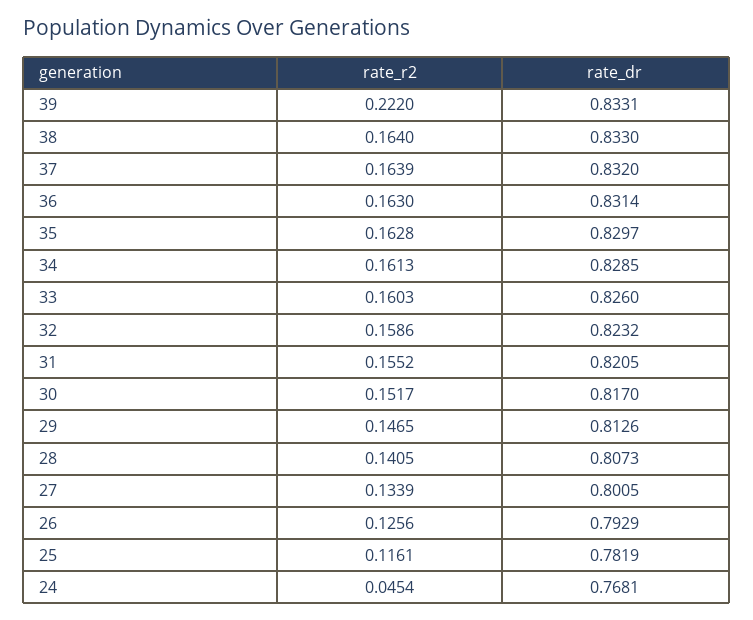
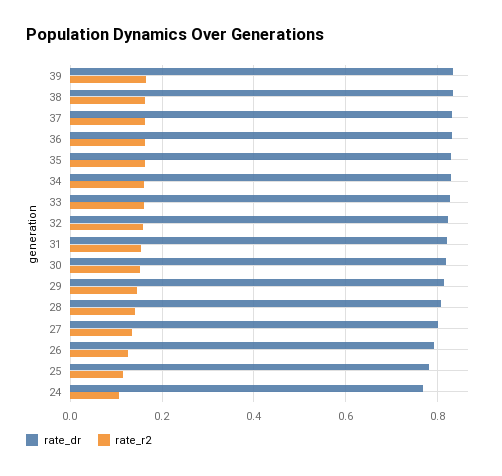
  {
    "rate_r2": {
-     "39": 0.222,
+     "39": 0.16,
      "38": 0.164,
      "37": 0.1639,
      "36": 0.163,
      "35": 0.1628,
      "34": 0.1613,
      "33": 0.1603,
      "32": 0.1586,
      "31": 0.1552,
      "30": 0.1517,
      "29": 0.1465,
      "28": 0.1405,
      "27": 0.1339,
      "26": 0.1256,
      "25": 0.1161,
-     "24": 0.0454
+     "24": 0.1
    },
    "rate_dr": {
      "39": 0.8331,
      "38": 0.833,
      "37": 0.832,
      "36": 0.8314,
      "35": 0.8297,
      "34": 0.8285,
      "33": 0.826,
      "32": 0.8232,
      "31": 0.8205,
      "30": 0.817,
      "29": 0.8126,
      "28": 0.8073,
      "27": 0.8005,
      "26": 0.7929,
      "25": 0.7819,
      "24": 0.7681
    }
  }

